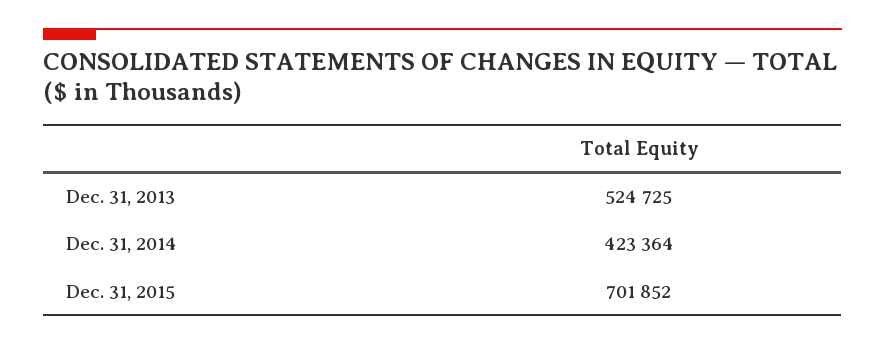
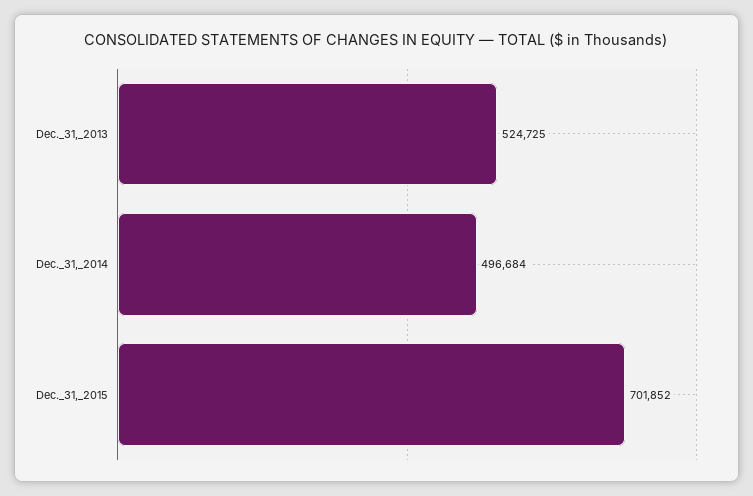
  {
    "Dec. 31, 2013": 524725,
-   "Dec. 31, 2014": 423364,
+   "Dec. 31, 2014": 496684,
    "Dec. 31, 2015": 701852
  }

